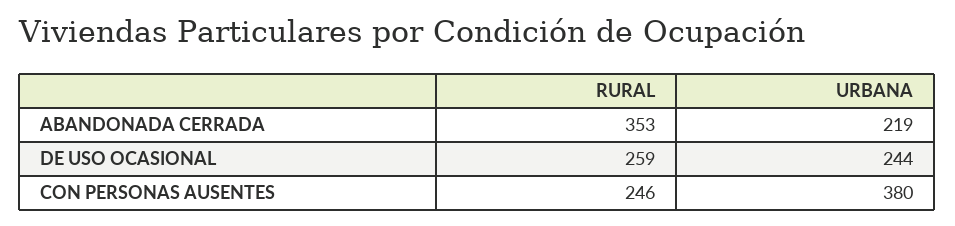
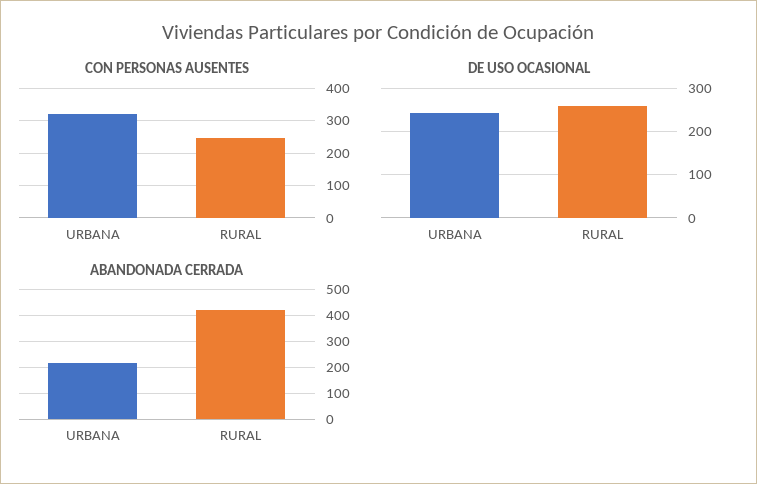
  {
    "ABANDONADA CERRADA": {
-     "RURAL": 353,
+     "RURAL": 425,
      "URBANA": 219
    },
    "DE USO OCASIONAL": {
      "RURAL": 259,
      "URBANA": 244
    },
    "CON PERSONAS AUSENTES": {
      "RURAL": 246,
-     "URBANA": 380
+     "URBANA": 320
    }
  }

